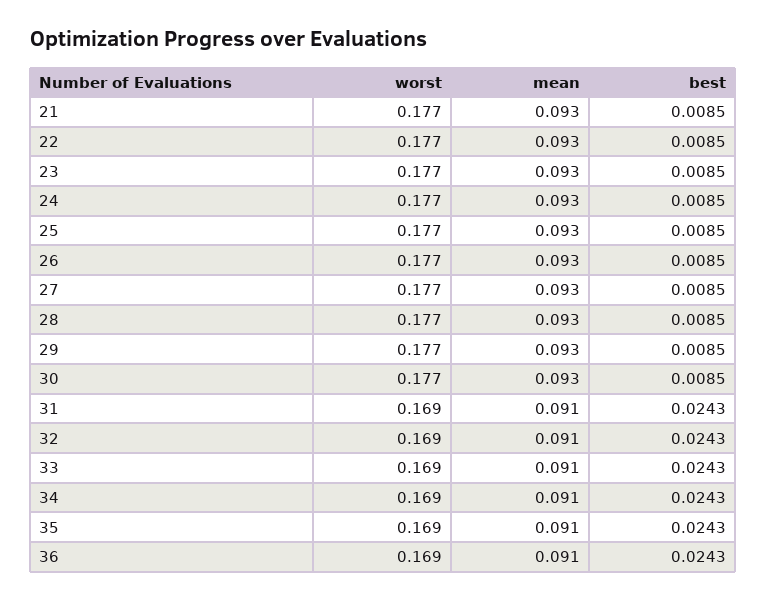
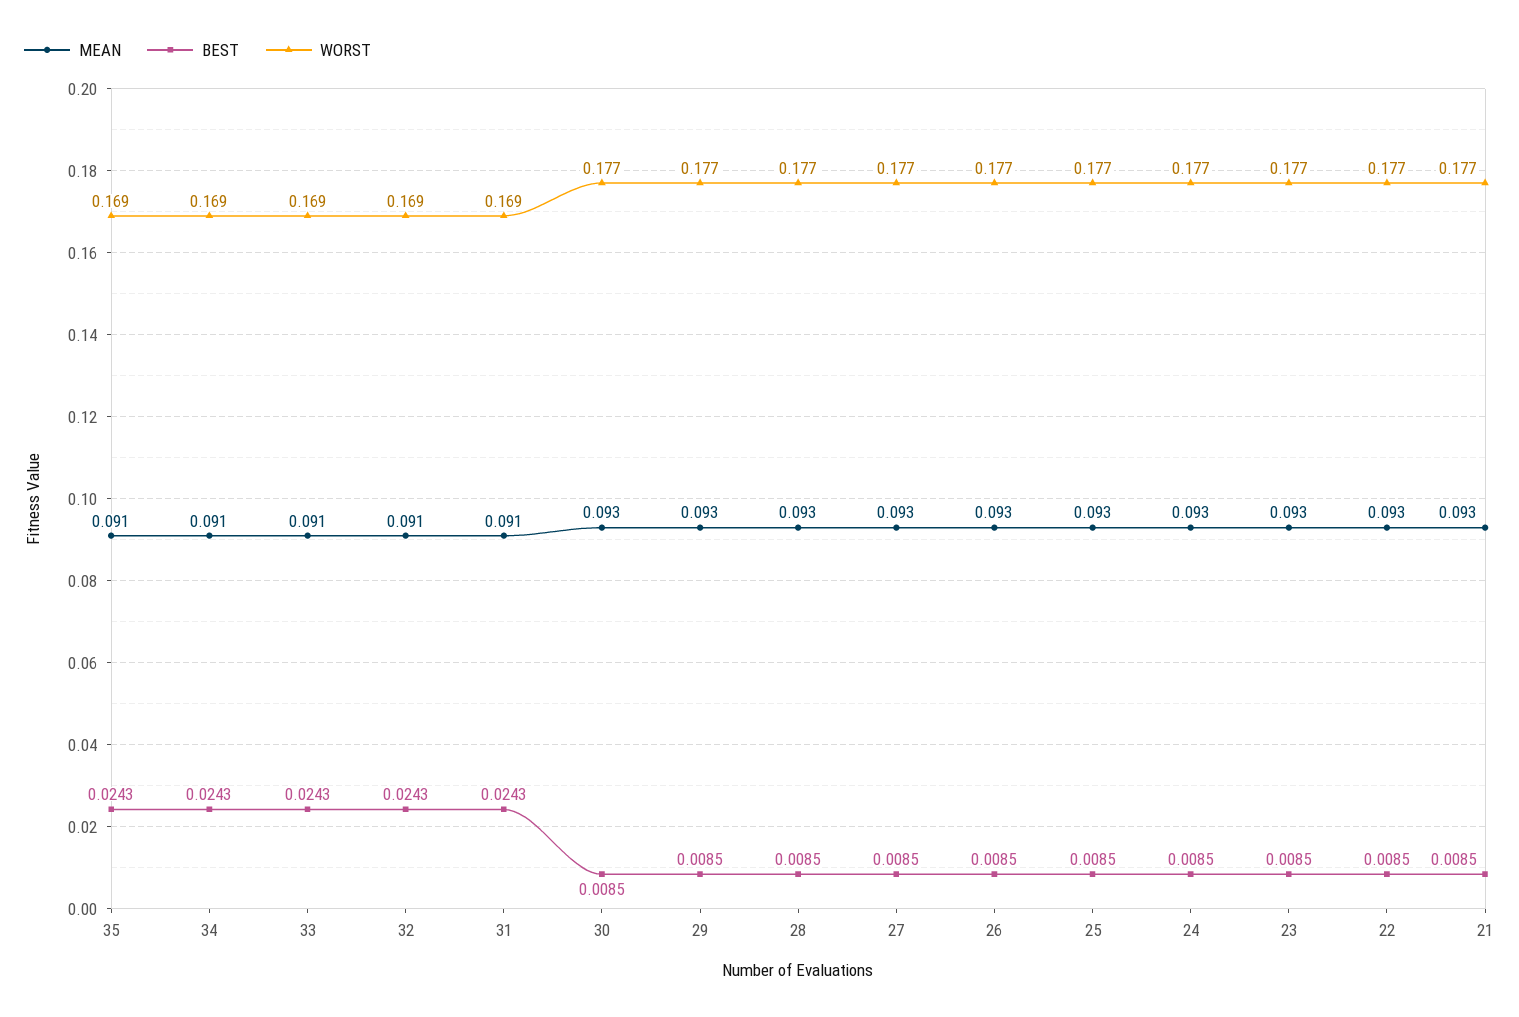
  {
    "worst": {
      "21": 0.177,
      "22": 0.177,
      "23": 0.177,
      "24": 0.177,
      "25": 0.177,
      "26": 0.177,
      "27": 0.177,
      "28": 0.177,
      "29": 0.177,
      "30": 0.177,
      "31": 0.169,
      "32": 0.169,
      "33": 0.169,
      "34": 0.169,
-     "35": 0.169,
+     "35": 0.169
-     "36": 0.169
    },
    "mean": {
      "21": 0.093,
      "22": 0.093,
      "23": 0.093,
      "24": 0.093,
      "25": 0.093,
      "26": 0.093,
      "27": 0.093,
      "28": 0.093,
      "29": 0.093,
      "30": 0.093,
      "31": 0.091,
      "32": 0.091,
      "33": 0.091,
      "34": 0.091,
-     "35": 0.091,
+     "35": 0.091
-     "36": 0.091
    },
    "best": {
      "21": 0.0085,
      "22": 0.0085,
      "23": 0.0085,
      "24": 0.0085,
      "25": 0.0085,
      "26": 0.0085,
      "27": 0.0085,
      "28": 0.0085,
      "29": 0.0085,
      "30": 0.0085,
      "31": 0.0243,
      "32": 0.0243,
      "33": 0.0243,
      "34": 0.0243,
-     "35": 0.0243,
+     "35": 0.0243
-     "36": 0.0243
    }
  }

